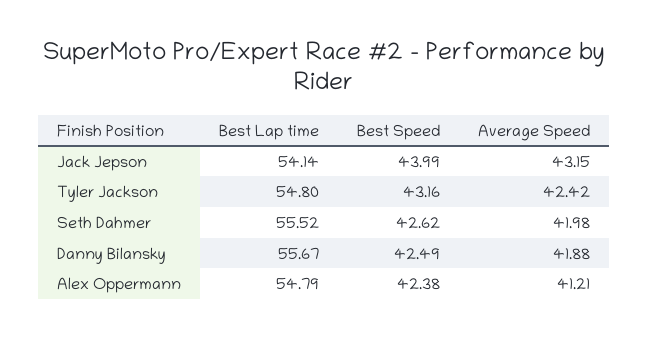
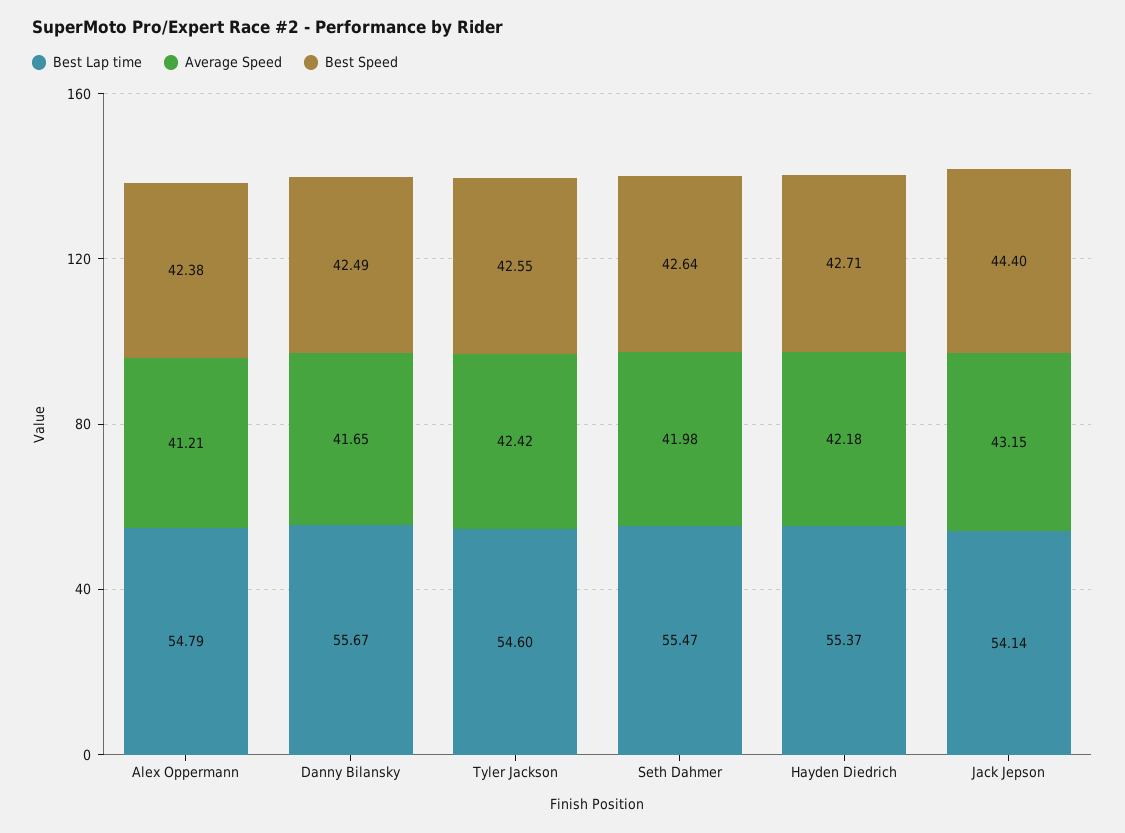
  {
    "Best Lap time": {
      "Jack Jepson": 54.14,
-     "Tyler Jackson": 54.8,
+     "Tyler Jackson": 54.6,
-     "Seth Dahmer": 55.52,
+     "Seth Dahmer": 55.47,
      "Danny Bilansky": 55.67,
-     "Alex Oppermann": 54.79
+     "Alex Oppermann": 54.79,
+     "Hayden Diedrich": 55.37
    },
    "Best Speed": {
-     "Jack Jepson": 43.99,
+     "Jack Jepson": 44.4,
-     "Tyler Jackson": 43.16,
+     "Tyler Jackson": 42.55,
-     "Seth Dahmer": 42.62,
+     "Seth Dahmer": 42.64,
      "Danny Bilansky": 42.49,
-     "Alex Oppermann": 42.38
+     "Alex Oppermann": 42.38,
+     "Hayden Diedrich": 42.71
    },
    "Average Speed": {
      "Jack Jepson": 43.15,
      "Tyler Jackson": 42.42,
      "Seth Dahmer": 41.98,
-     "Danny Bilansky": 41.88,
+     "Danny Bilansky": 41.65,
-     "Alex Oppermann": 41.21
+     "Alex Oppermann": 41.21,
+     "Hayden Diedrich": 42.18
    }
  }

